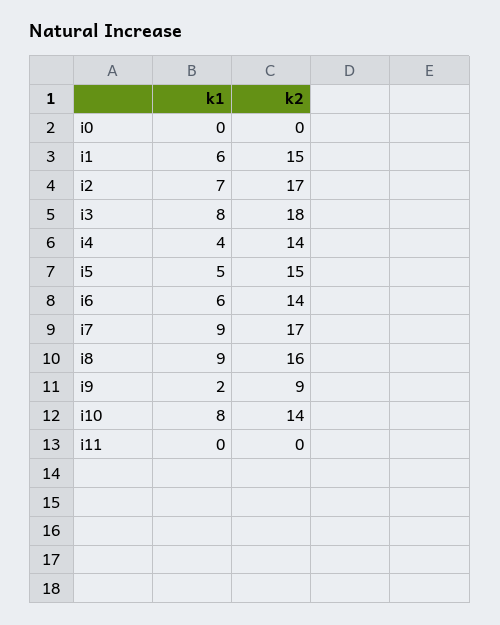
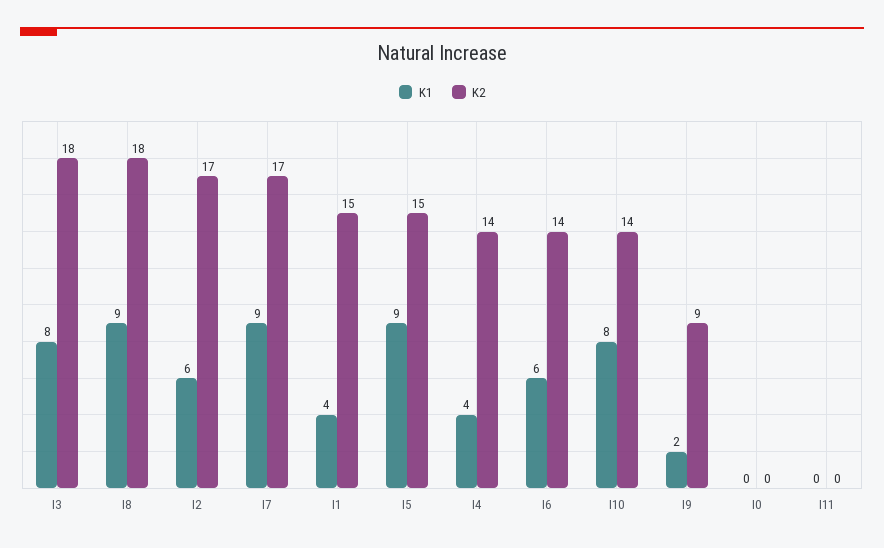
  {
    "k1": {
      "i0": 0,
-     "i1": 6,
+     "i1": 4,
-     "i2": 7,
+     "i2": 6,
      "i3": 8,
      "i4": 4,
-     "i5": 5,
+     "i5": 9,
      "i6": 6,
      "i7": 9,
      "i8": 9,
      "i9": 2,
      "i10": 8,
      "i11": 0
    },
    "k2": {
      "i0": 0,
      "i1": 15,
      "i2": 17,
      "i3": 18,
      "i4": 14,
      "i5": 15,
      "i6": 14,
      "i7": 17,
-     "i8": 16,
+     "i8": 18,
      "i9": 9,
      "i10": 14,
      "i11": 0
    }
  }

